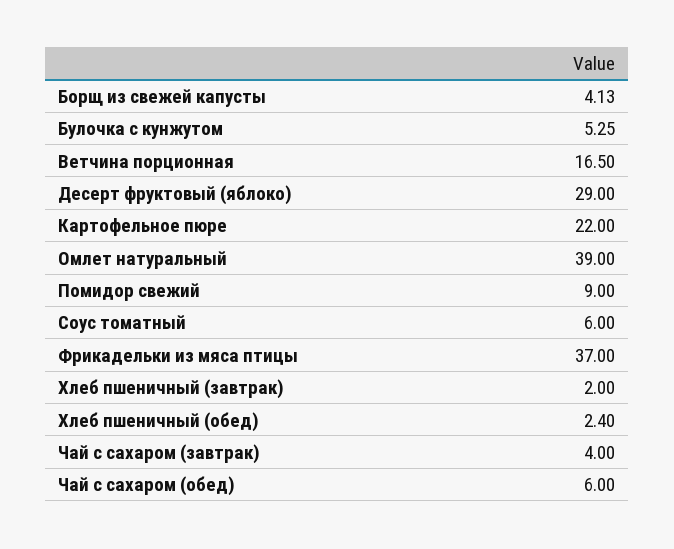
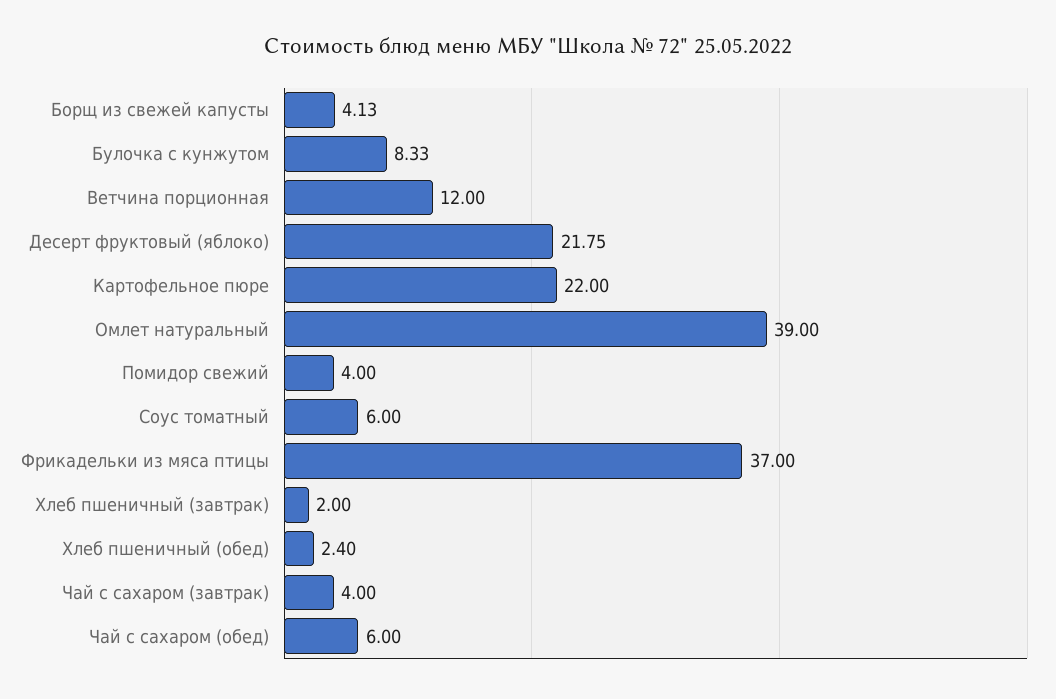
  {
    "Борщ из свежей капусты": 4.13,
-   "Булочка с кунжутом": 5.25,
+   "Булочка с кунжутом": 8.33,
-   "Ветчина порционная": 16.5,
+   "Ветчина порционная": 12,
-   "Десерт фруктовый (яблоко)": 29,
+   "Десерт фруктовый (яблоко)": 21.75,
    "Картофельное пюре": 22,
    "Омлет натуральный": 39,
-   "Помидор свежий": 9,
+   "Помидор свежий": 4,
    "Соус томатный": 6,
    "Фрикадельки из мяса птицы": 37,
    "Хлеб пшеничный (завтрак)": 2,
    "Хлеб пшеничный (обед)": 2.4,
    "Чай с сахаром (завтрак)": 4,
    "Чай с сахаром (обед)": 6
  }

